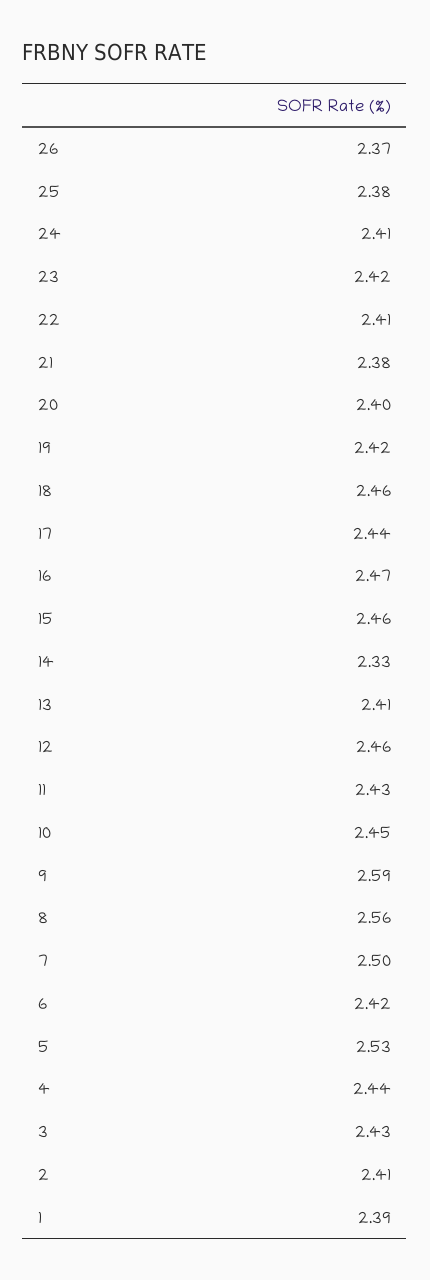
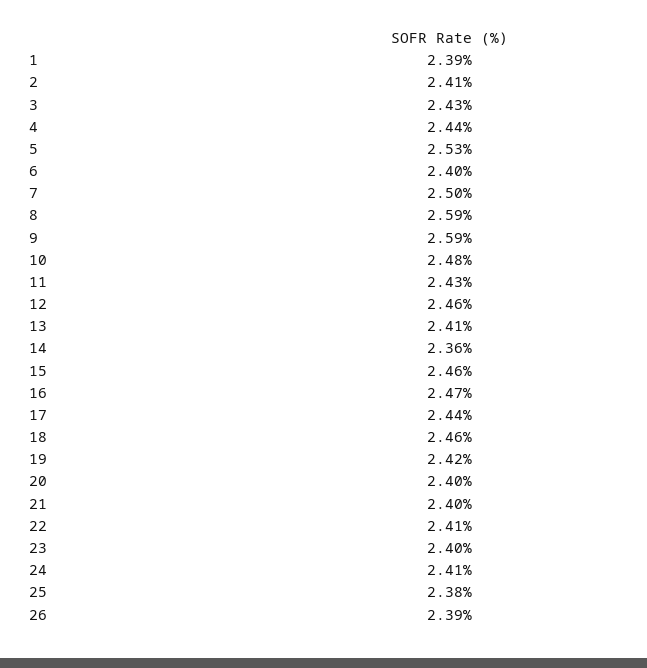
  {
-   "26": 2.37,
+   "26": 2.39,
    "25": 2.38,
    "24": 2.41,
-   "23": 2.42,
+   "23": 2.4,
    "22": 2.41,
-   "21": 2.38,
+   "21": 2.4,
    "20": 2.4,
    "19": 2.42,
    "18": 2.46,
    "17": 2.44,
    "16": 2.47,
    "15": 2.46,
-   "14": 2.33,
+   "14": 2.36,
    "13": 2.41,
    "12": 2.46,
    "11": 2.43,
-   "10": 2.45,
+   "10": 2.48,
    "9": 2.59,
-   "8": 2.56,
+   "8": 2.59,
    "7": 2.5,
-   "6": 2.42,
+   "6": 2.4,
    "5": 2.53,
    "4": 2.44,
    "3": 2.43,
    "2": 2.41,
    "1": 2.39
  }

